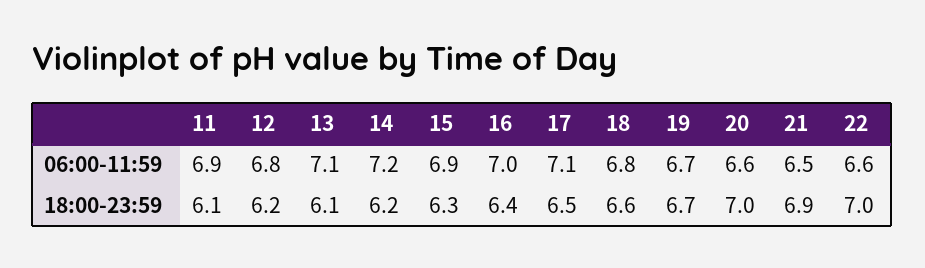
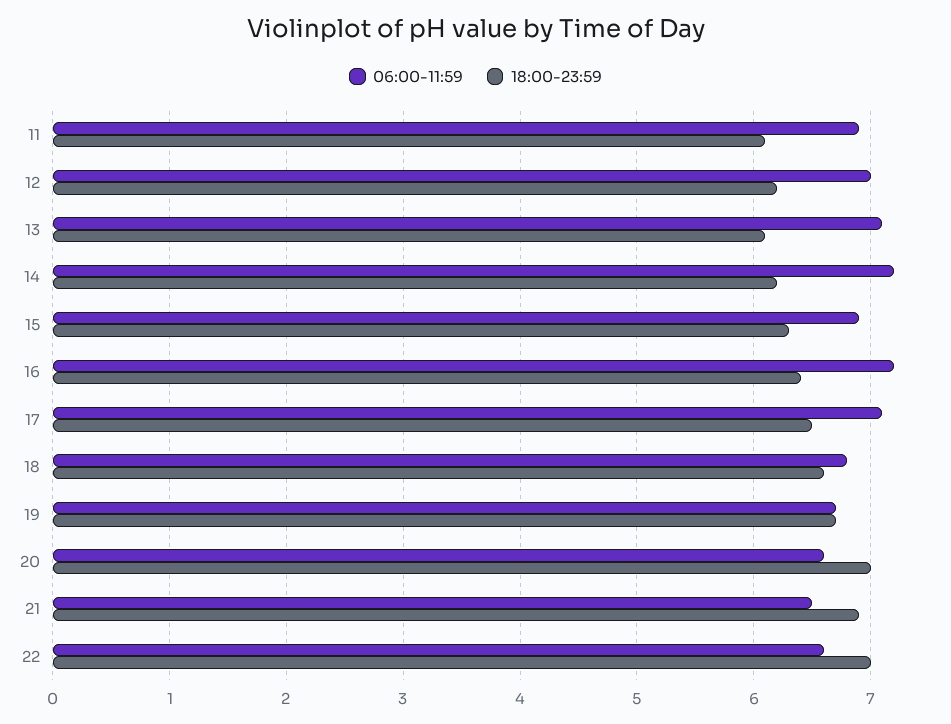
  {
    "06:00-11:59": {
      "11": 6.9,
-     "12": 6.8,
+     "12": 7,
      "13": 7.1,
      "14": 7.2,
      "15": 6.9,
-     "16": 7,
+     "16": 7.2,
      "17": 7.1,
      "18": 6.8,
      "19": 6.7,
      "20": 6.6,
      "21": 6.5,
      "22": 6.6
    },
    "18:00-23:59": {
      "11": 6.1,
      "12": 6.2,
      "13": 6.1,
      "14": 6.2,
      "15": 6.3,
      "16": 6.4,
      "17": 6.5,
      "18": 6.6,
      "19": 6.7,
      "20": 7,
      "21": 6.9,
      "22": 7
    }
  }

